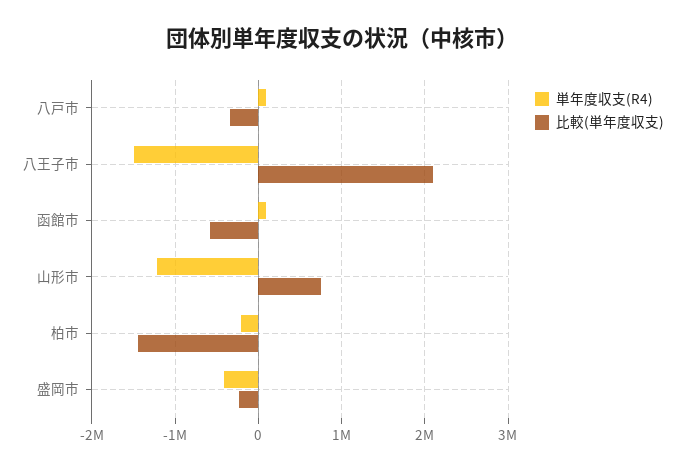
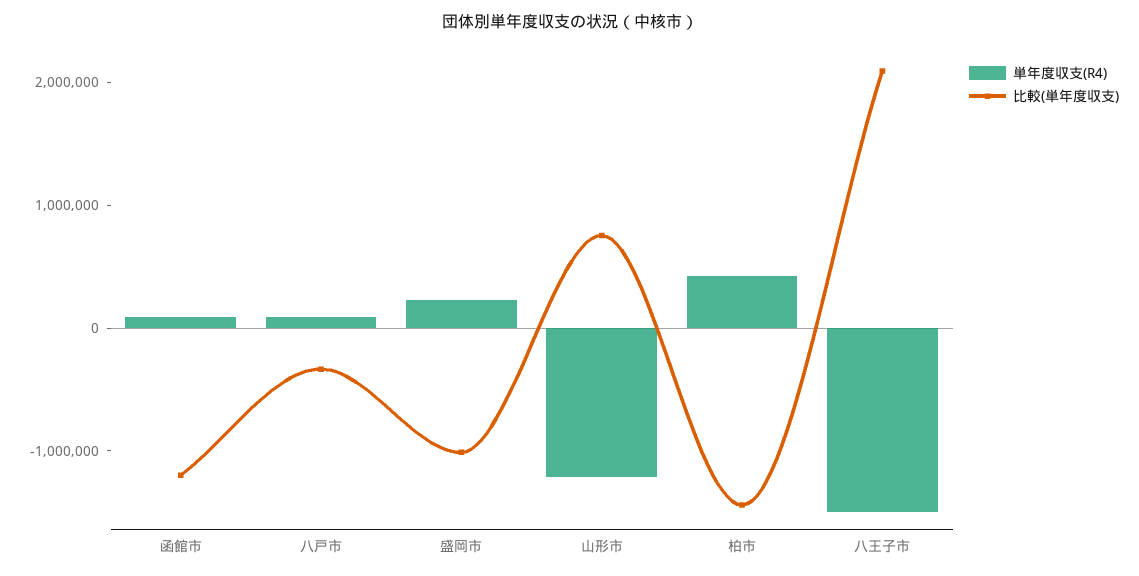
  {
    "単年度収支(R4)": {
      "八戸市": 100000,
      "八王子市": -1500000,
      "函館市": 100000,
      "山形市": -1200000,
-     "柏市": -200000,
+     "柏市": 400000,
-     "盛岡市": -400000
+     "盛岡市": 200000
    },
    "比較(単年度収支)": {
      "八戸市": -300000,
      "八王子市": 2100000,
-     "函館市": -600000,
+     "函館市": -1200000,
      "山形市": 800000,
      "柏市": -1400000,
-     "盛岡市": -200000
+     "盛岡市": -1000000
    }
  }

